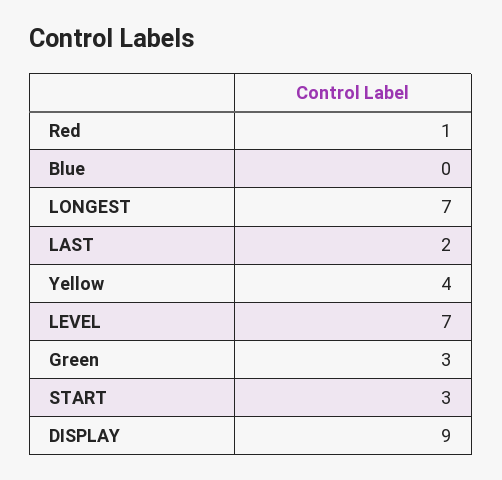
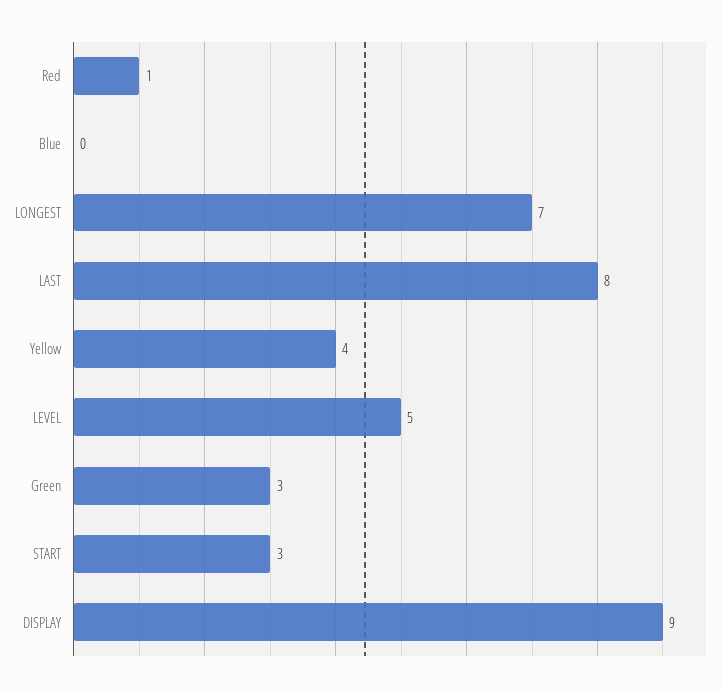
  {
    "Red": 1,
    "Blue": 0,
    "LONGEST": 7,
-   "LAST": 2,
+   "LAST": 8,
    "Yellow": 4,
-   "LEVEL": 7,
+   "LEVEL": 5,
    "Green": 3,
    "START": 3,
    "DISPLAY": 9
  }

